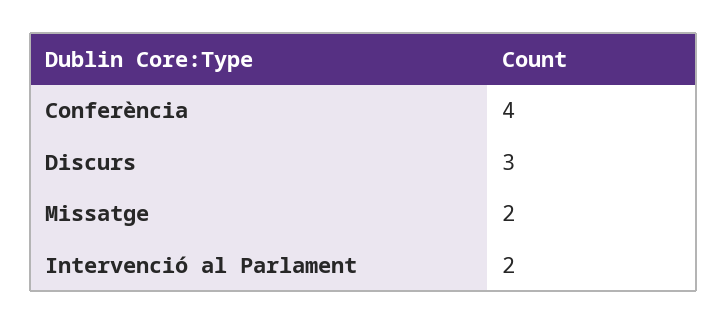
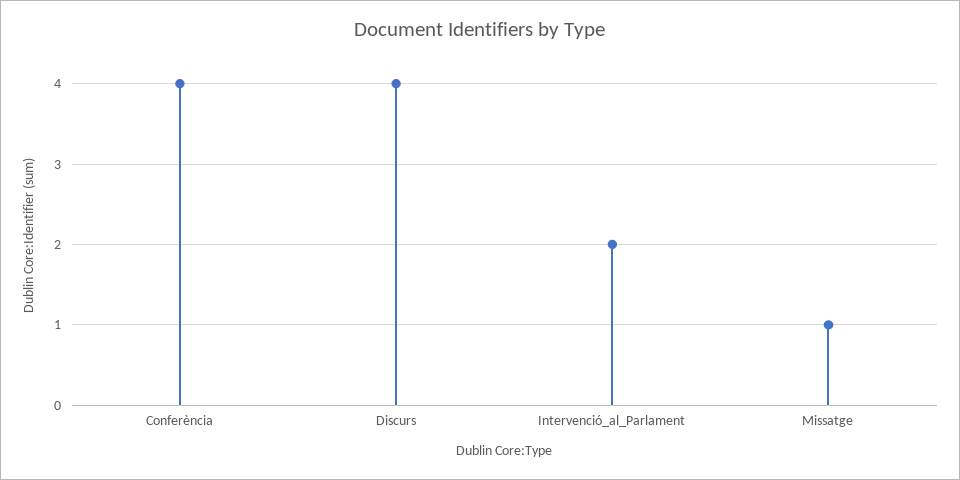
  {
    "Conferència": 4,
-   "Discurs": 3,
+   "Discurs": 4,
-   "Missatge": 2,
+   "Missatge": 1,
    "Intervenció al Parlament": 2
  }

